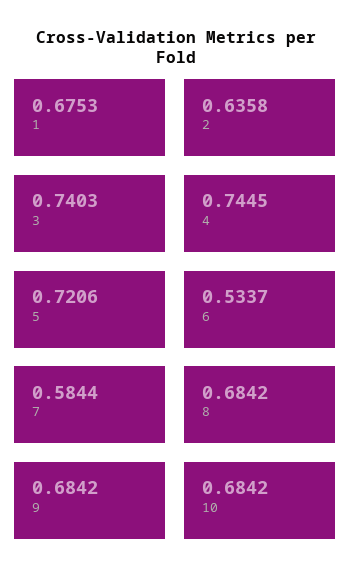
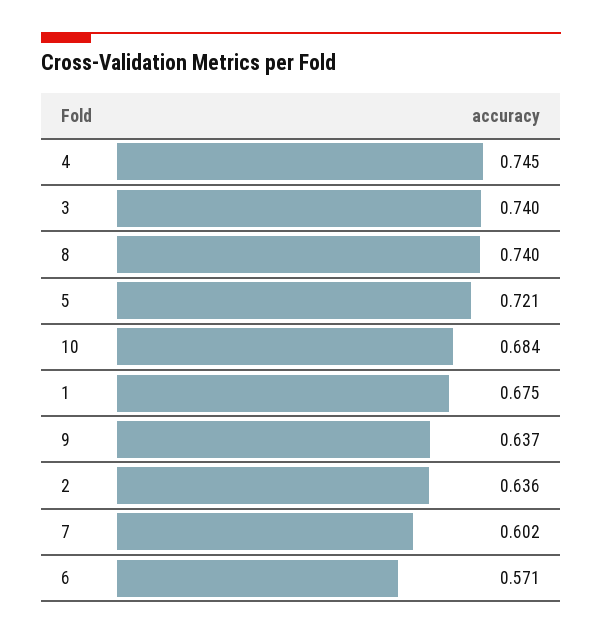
  {
    "1": 0.6753,
    "2": 0.6358,
    "3": 0.7403,
    "4": 0.7445,
    "5": 0.7206,
-   "6": 0.5337,
+   "6": 0.571,
-   "7": 0.5844,
+   "7": 0.602,
-   "8": 0.6842,
+   "8": 0.74,
-   "9": 0.6842,
+   "9": 0.637,
    "10": 0.6842
  }

